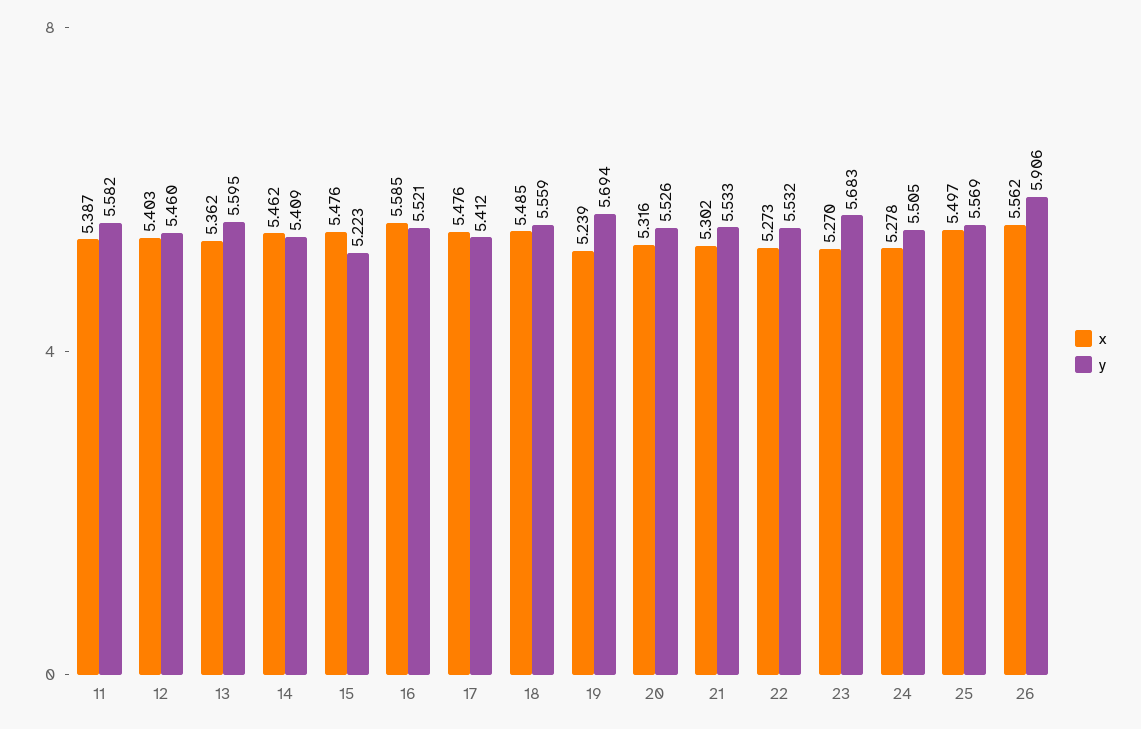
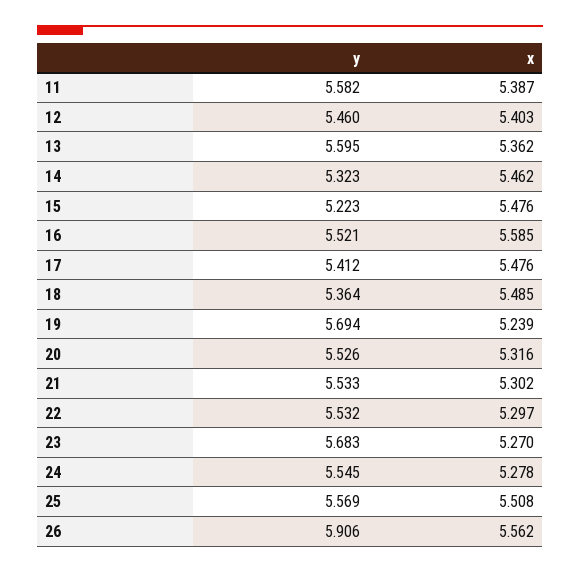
  {
    "x": {
      "11": 5.387,
      "12": 5.403,
      "13": 5.362,
      "14": 5.462,
      "15": 5.476,
      "16": 5.585,
      "17": 5.476,
      "18": 5.485,
      "19": 5.239,
      "20": 5.316,
      "21": 5.302,
-     "22": 5.273,
+     "22": 5.297,
      "23": 5.27,
      "24": 5.278,
-     "25": 5.497,
+     "25": 5.508,
      "26": 5.562
    },
    "y": {
      "11": 5.582,
      "12": 5.46,
      "13": 5.595,
-     "14": 5.409,
+     "14": 5.323,
      "15": 5.223,
      "16": 5.521,
      "17": 5.412,
-     "18": 5.559,
+     "18": 5.364,
      "19": 5.694,
      "20": 5.526,
      "21": 5.533,
      "22": 5.532,
      "23": 5.683,
-     "24": 5.505,
+     "24": 5.545,
      "25": 5.569,
      "26": 5.906
    }
  }

